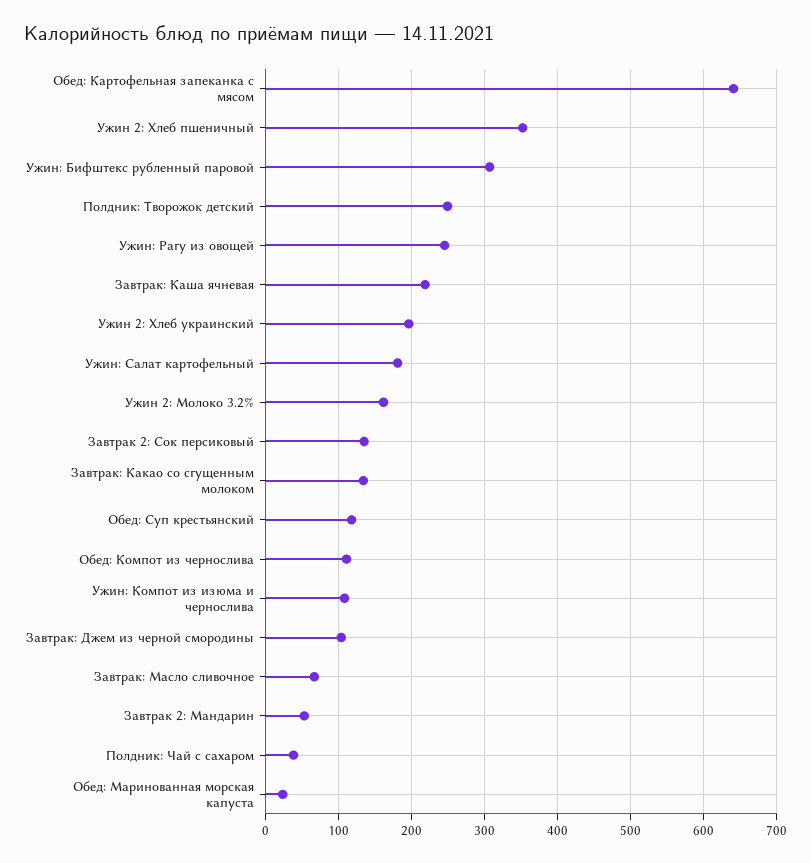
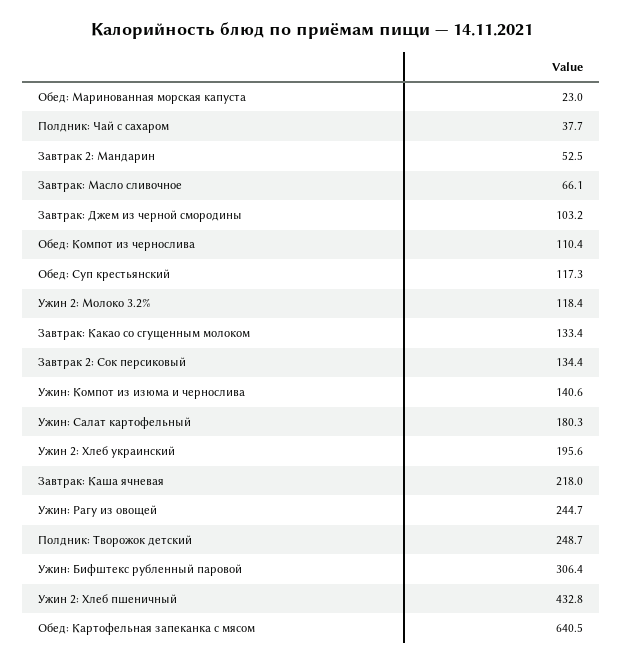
  {
    "Обед: Картофельная запеканка с мясом": 640.5,
-   "Ужин 2: Хлеб пшеничный": 350,
+   "Ужин 2: Хлеб пшеничный": 432.8,
    "Ужин: Бифштекс рубленный паровой": 306.4,
    "Полдник: Творожок детский": 248.7,
    "Ужин: Рагу из овощей": 244.7,
    "Завтрак: Каша ячневая": 218,
    "Ужин 2: Хлеб украинский": 195.6,
    "Ужин: Салат картофельный": 180.3,
-   "Ужин 2: Молоко 3.2%": 160,
+   "Ужин 2: Молоко 3.2%": 118.4,
    "Завтрак 2: Сок персиковый": 134.4,
    "Завтрак: Какао со сгущенным молоком": 133.4,
    "Обед: Суп крестьянский": 117.3,
    "Обед: Компот из чернослива": 110.4,
-   "Ужин: Компот из изюма и чернослива": 110,
+   "Ужин: Компот из изюма и чернослива": 140.6,
    "Завтрак: Джем из черной смородины": 103.2,
    "Завтрак: Масло сливочное": 66.1,
    "Завтрак 2: Мандарин": 52.5,
    "Полдник: Чай с сахаром": 37.7,
    "Обед: Маринованная морская капуста": 23
  }

